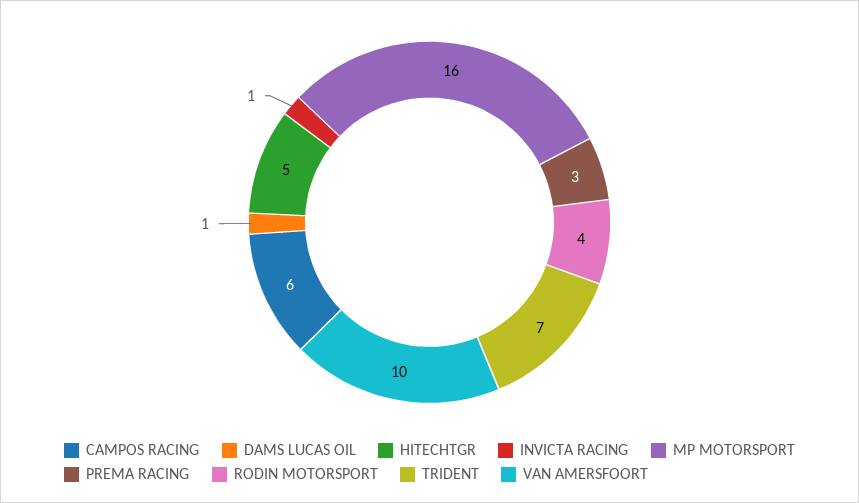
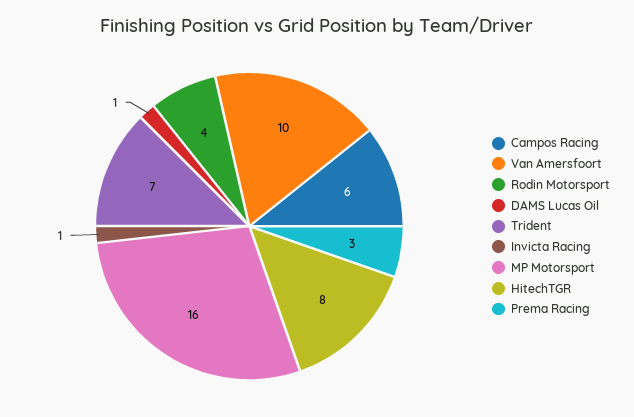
  {
    "CAMPOS RACING": 6,
    "DAMS LUCAS OIL": 1,
-   "HITECHTGR": 5,
+   "HITECHTGR": 8,
    "INVICTA RACING": 1,
    "MP MOTORSPORT": 16,
    "PREMA RACING": 3,
    "RODIN MOTORSPORT": 4,
    "TRIDENT": 7,
    "VAN AMERSFOORT": 10
  }

